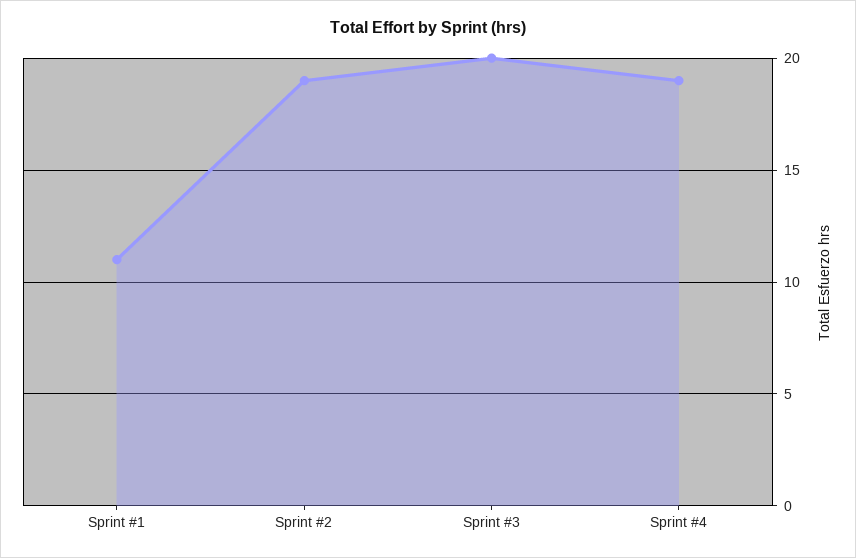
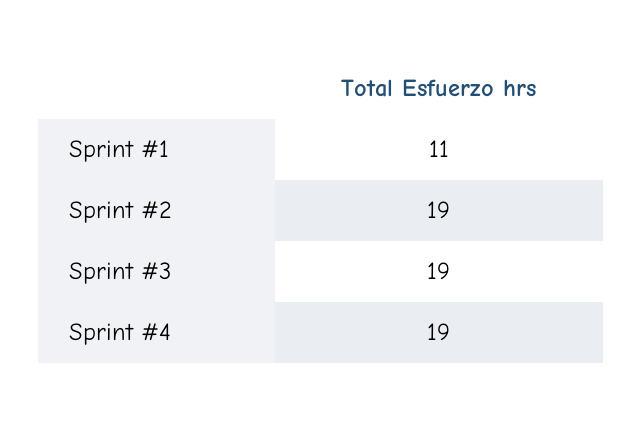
  {
    "Sprint #1": 11,
    "Sprint #2": 19,
-   "Sprint #3": 20,
+   "Sprint #3": 19,
    "Sprint #4": 19
  }

